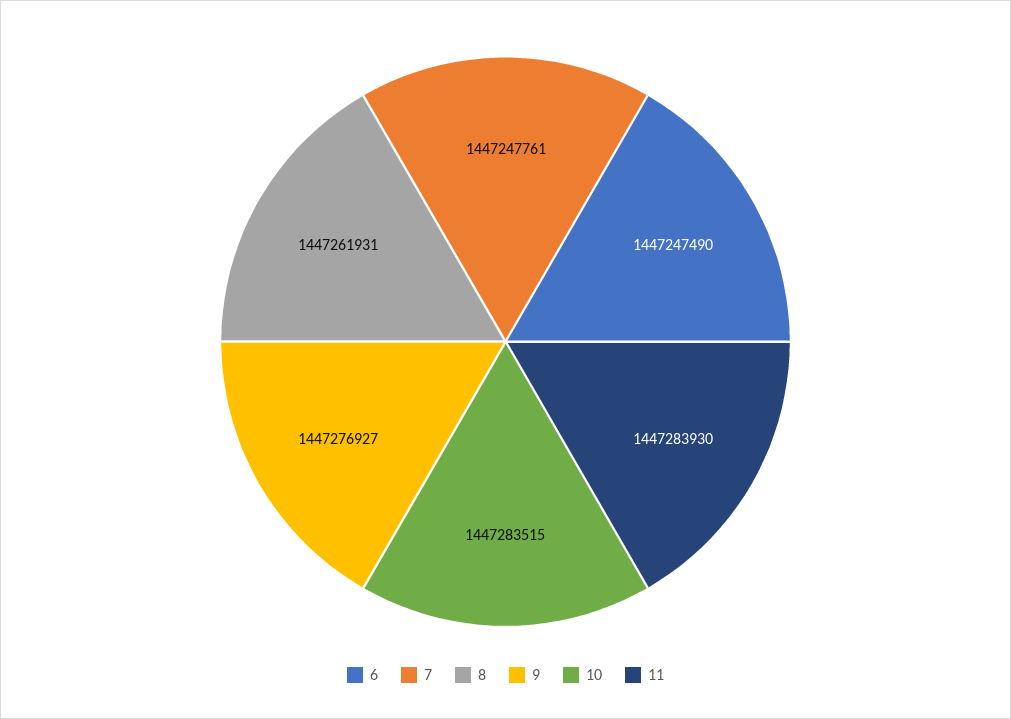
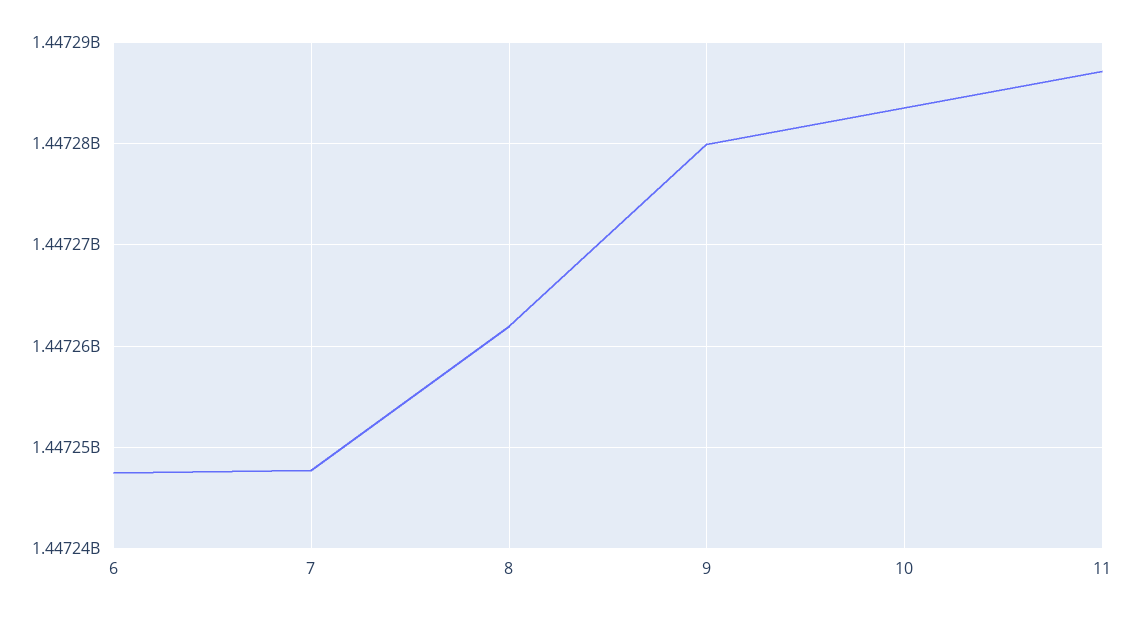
  {
    "6": 1447247490,
    "7": 1447247761,
    "8": 1447261931,
-   "9": 1447276927,
+   "9": 1447280000,
    "10": 1447283515,
-   "11": 1447283930
+   "11": 1447287000
  }

